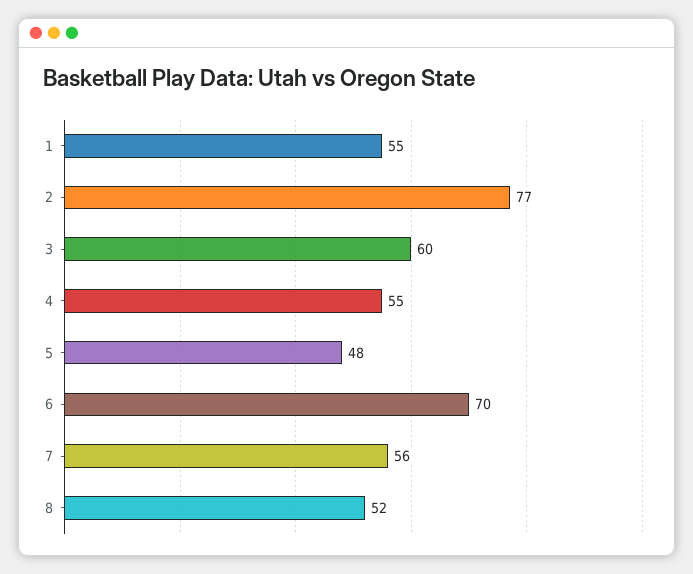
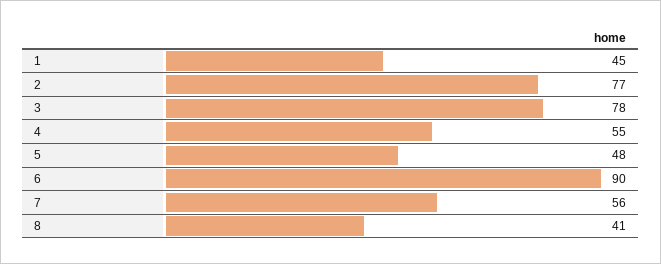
  {
-   "1": 55,
+   "1": 45,
    "2": 77,
-   "3": 60,
+   "3": 78,
    "4": 55,
    "5": 48,
-   "6": 70,
+   "6": 90,
    "7": 56,
-   "8": 52
+   "8": 41
  }

